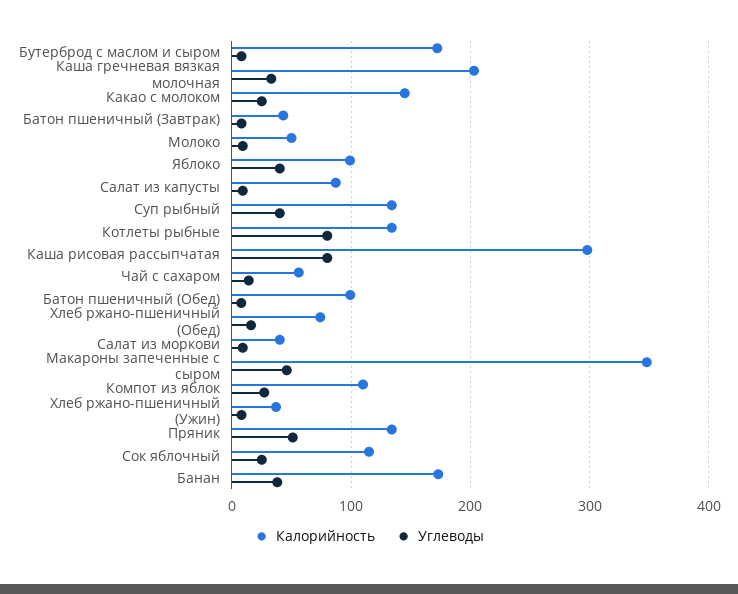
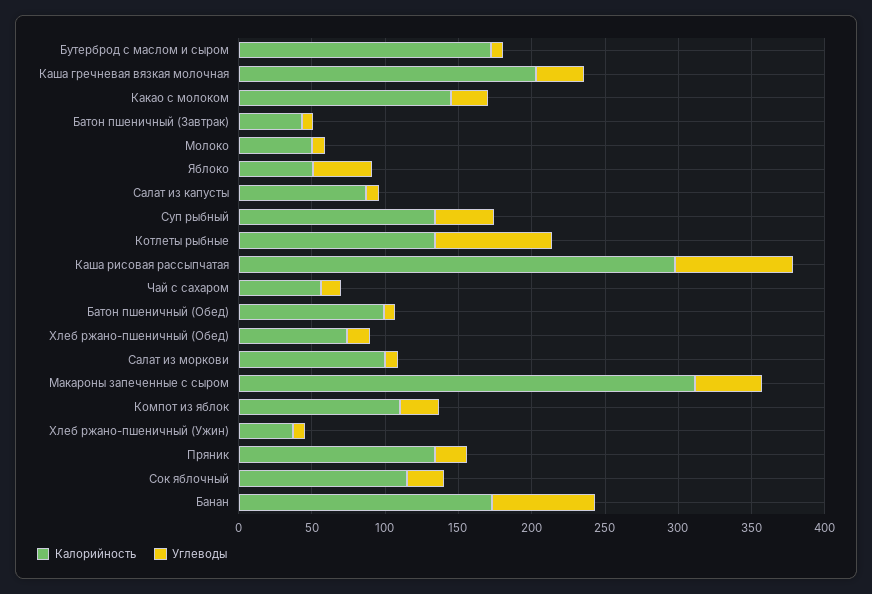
  {
    "Калорийность": {
      "Бутерброд с маслом и сыром": 170,
      "Каша гречневая вязкая молочная": 200,
      "Какао с молоком": 150,
      "Батон пшеничный (Завтрак)": 40,
      "Молоко": 50,
-     "Яблоко": 100,
+     "Яблоко": 50,
      "Салат из капусты": 90,
      "Суп рыбный": 130,
      "Котлеты рыбные": 130,
      "Каша рисовая рассыпчатая": 300,
      "Чай с сахаром": 60,
      "Батон пшеничный (Обед)": 100,
      "Хлеб ржано-пшеничный (Обед)": 70,
-     "Салат из моркови": 40,
+     "Салат из моркови": 100,
-     "Макароны запеченные с сыром": 350,
+     "Макароны запеченные с сыром": 310,
      "Компот из яблок": 110,
      "Хлеб ржано-пшеничный (Ужин)": 40,
      "Пряник": 130,
      "Сок яблочный": 120,
      "Банан": 170
    },
    "Углеводы": {
      "Бутерброд с маслом и сыром": 10,
      "Каша гречневая вязкая молочная": 30,
      "Какао с молоком": 30,
      "Батон пшеничный (Завтрак)": 10,
      "Молоко": 10,
      "Яблоко": 40,
      "Салат из капусты": 10,
      "Суп рыбный": 40,
      "Котлеты рыбные": 80,
      "Каша рисовая рассыпчатая": 80,
      "Чай с сахаром": 10,
      "Батон пшеничный (Обед)": 10,
      "Хлеб ржано-пшеничный (Обед)": 20,
      "Салат из моркови": 10,
      "Макароны запеченные с сыром": 50,
      "Компот из яблок": 30,
      "Хлеб ржано-пшеничный (Ужин)": 10,
-     "Пряник": 50,
+     "Пряник": 20,
      "Сок яблочный": 30,
-     "Банан": 40
+     "Банан": 70
    }
  }

